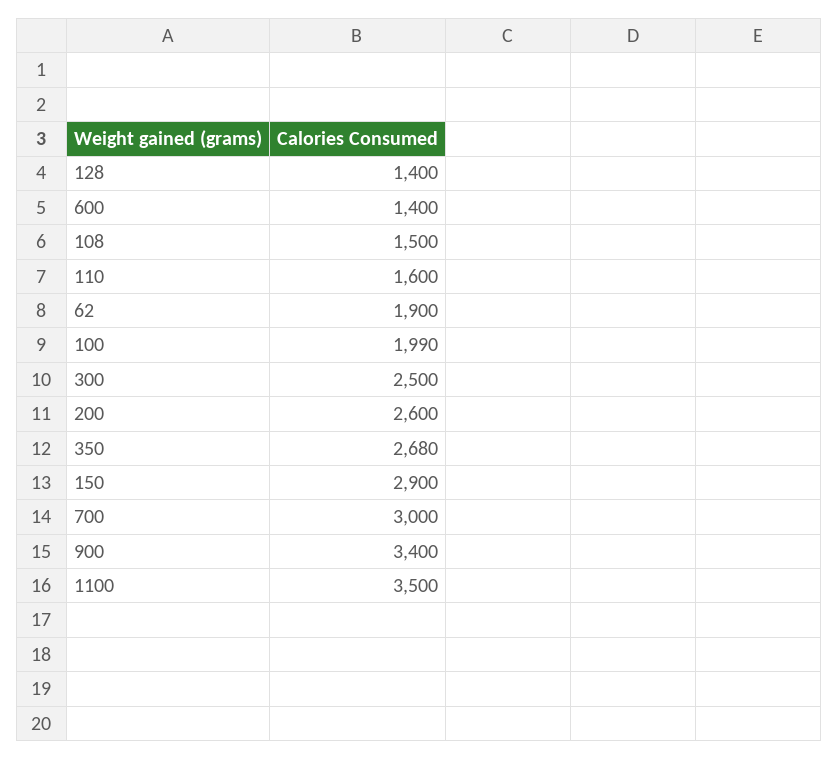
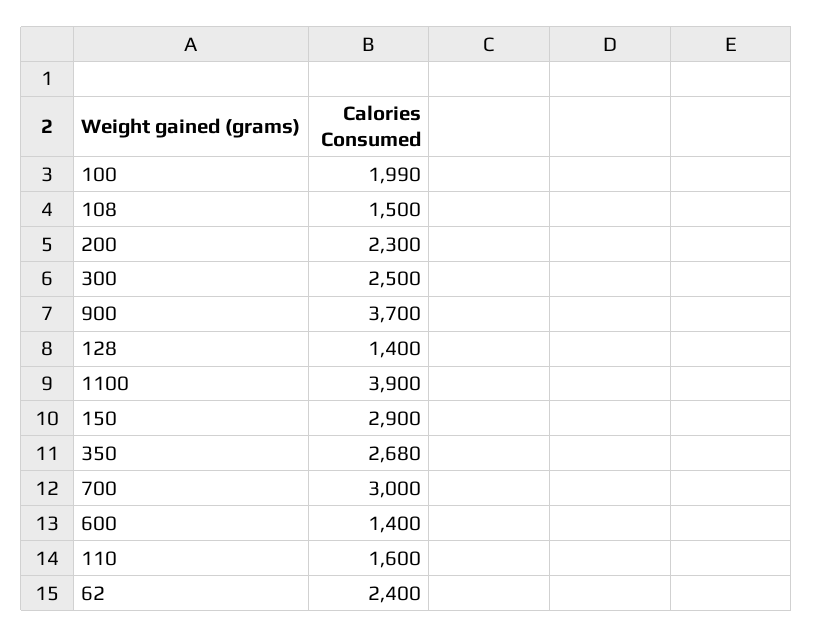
  {
    "128": 1400,
    "600": 1400,
    "108": 1500,
    "110": 1600,
-   "62": 1900,
+   "62": 2400,
    "100": 1990,
    "300": 2500,
-   "200": 2600,
+   "200": 2300,
    "350": 2680,
    "150": 2900,
    "700": 3000,
-   "900": 3400,
+   "900": 3700,
-   "1100": 3500
+   "1100": 3900
  }

